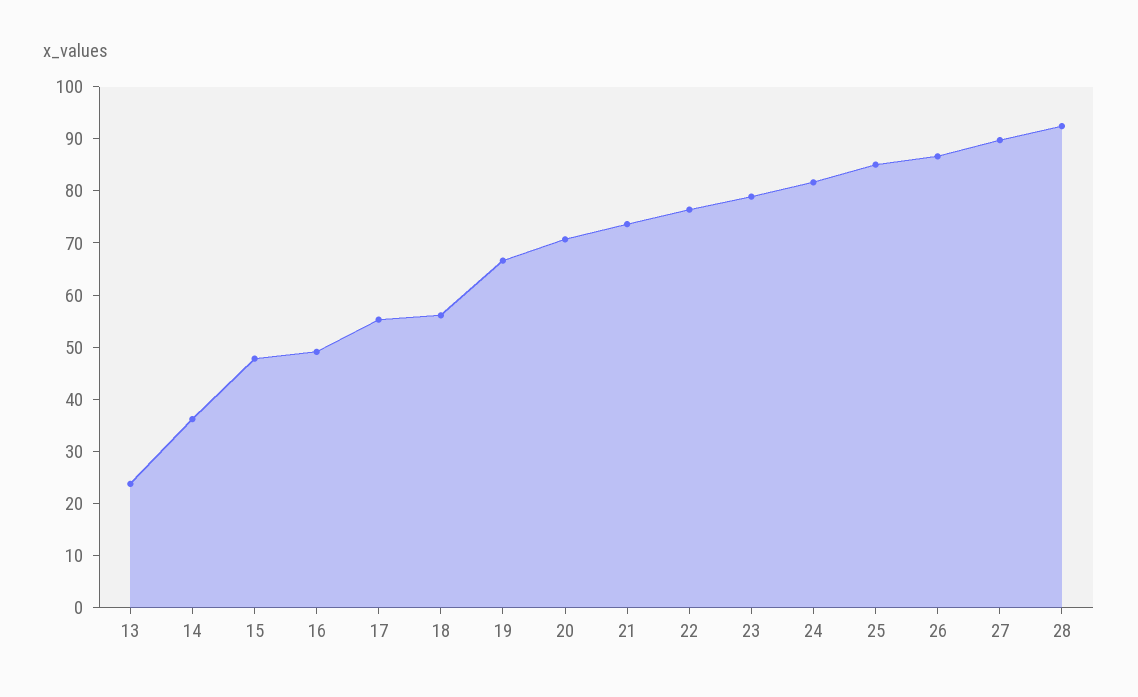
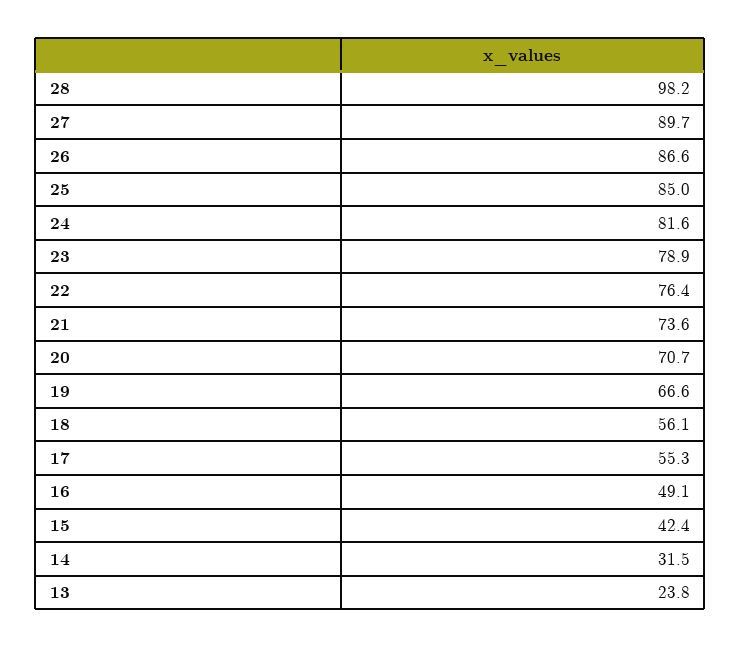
  {
    "13": 23.8,
-   "14": 36,
+   "14": 31.5,
-   "15": 48,
+   "15": 42.4,
    "16": 49.1,
    "17": 55.3,
    "18": 56.1,
    "19": 66.6,
    "20": 70.7,
    "21": 73.6,
    "22": 76.4,
    "23": 78.9,
    "24": 81.6,
    "25": 85,
    "26": 86.6,
    "27": 89.7,
-   "28": 92
+   "28": 98.2
  }

